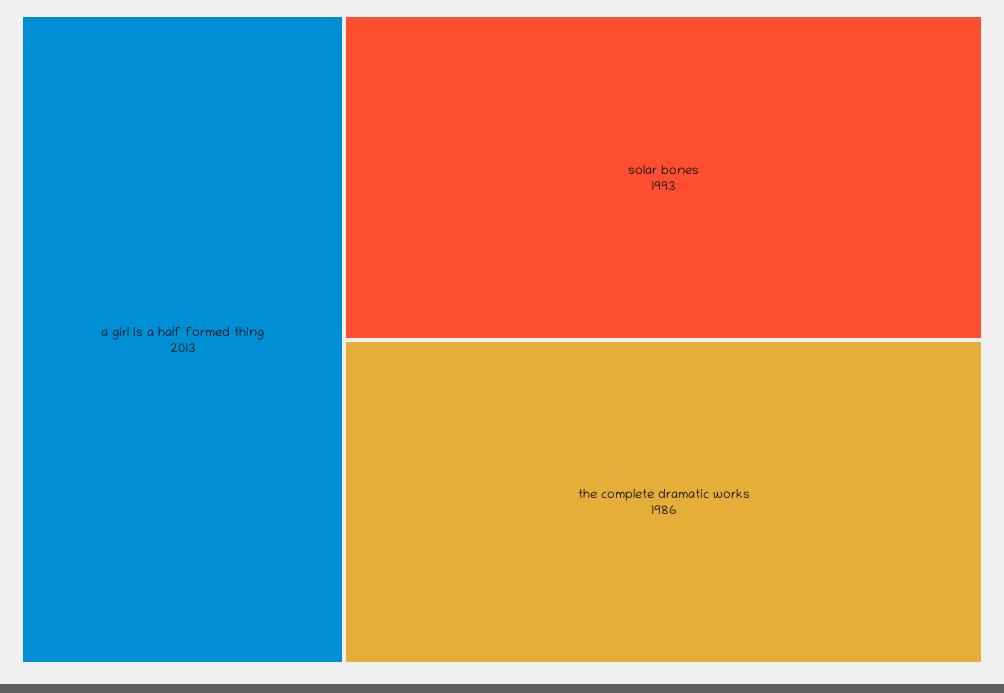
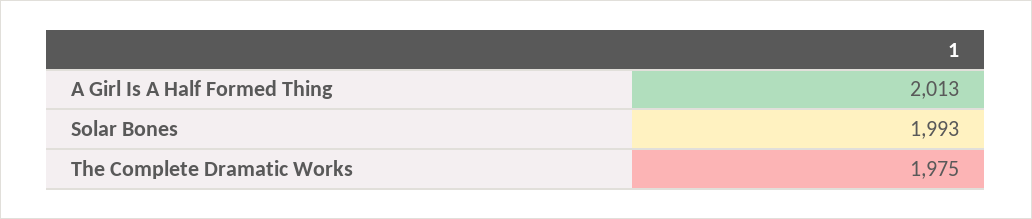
  {
    "a girl is a half formed thing": 2013,
    "solar bones": 1993,
-   "the complete dramatic works": 1986
+   "the complete dramatic works": 1975
  }

